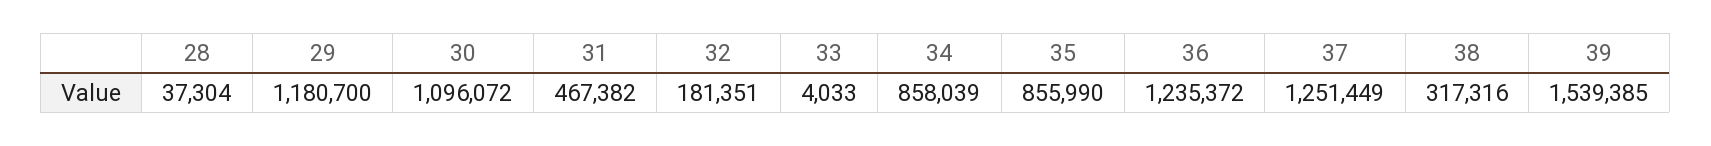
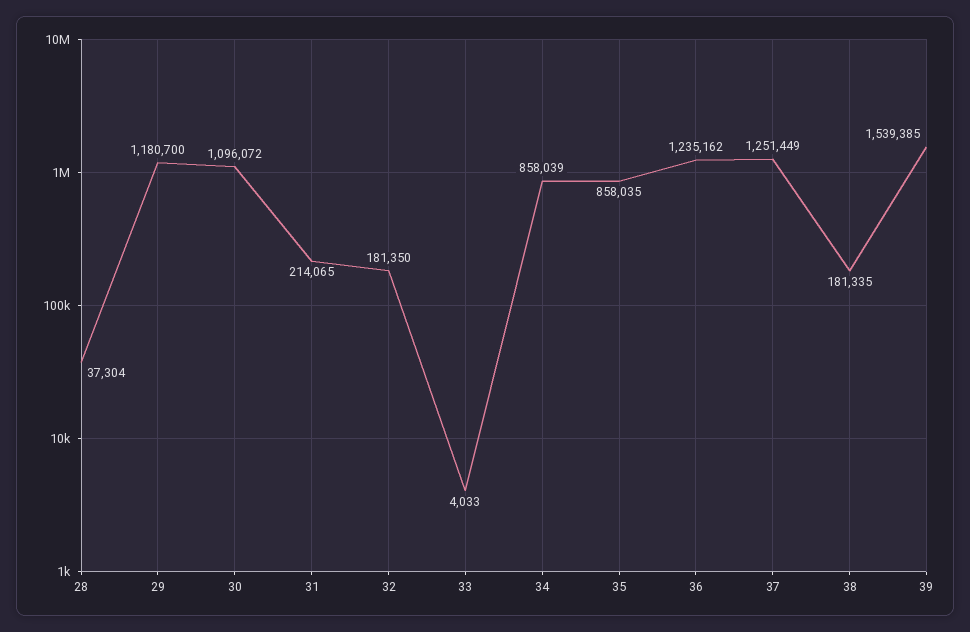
  {
    "28": 37304,
    "29": 1180700,
    "30": 1096072,
-   "31": 467382,
+   "31": 214065,
-   "32": 181351,
+   "32": 181350,
    "33": 4033,
    "34": 858039,
-   "35": 855990,
+   "35": 858035,
-   "36": 1235372,
+   "36": 1235162,
    "37": 1251449,
-   "38": 317316,
+   "38": 181335,
    "39": 1539385
  }

